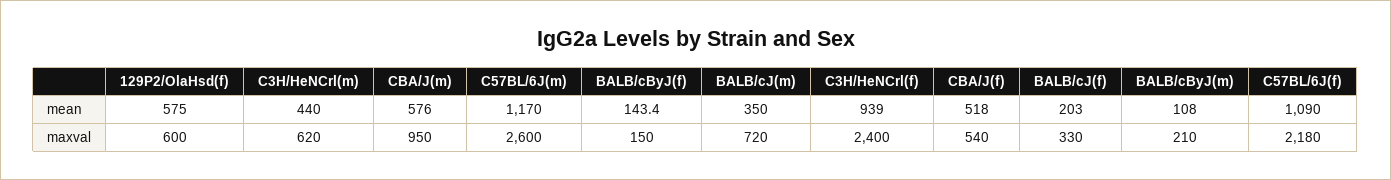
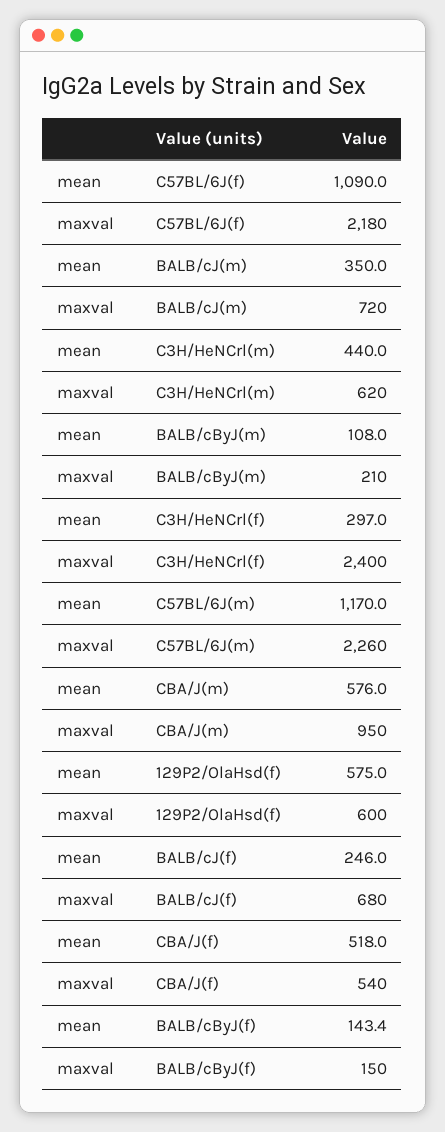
  {
    "129P2/OlaHsd(f)": {
      "mean": 575,
      "maxval": 600
    },
    "C3H/HeNCrl(m)": {
      "mean": 440,
      "maxval": 620
    },
    "CBA/J(m)": {
      "mean": 576,
      "maxval": 950
    },
    "C57BL/6J(m)": {
      "mean": 1170,
-     "maxval": 2600
+     "maxval": 2260
    },
    "BALB/cByJ(f)": {
      "mean": 143.4,
      "maxval": 150
    },
    "BALB/cJ(m)": {
      "mean": 350,
      "maxval": 720
    },
    "C3H/HeNCrl(f)": {
-     "mean": 939,
+     "mean": 297,
      "maxval": 2400
    },
    "CBA/J(f)": {
      "mean": 518,
      "maxval": 540
    },
    "BALB/cJ(f)": {
-     "mean": 203,
+     "mean": 246,
-     "maxval": 330
+     "maxval": 680
    },
    "BALB/cByJ(m)": {
      "mean": 108,
      "maxval": 210
    },
    "C57BL/6J(f)": {
      "mean": 1090,
      "maxval": 2180
    }
  }

